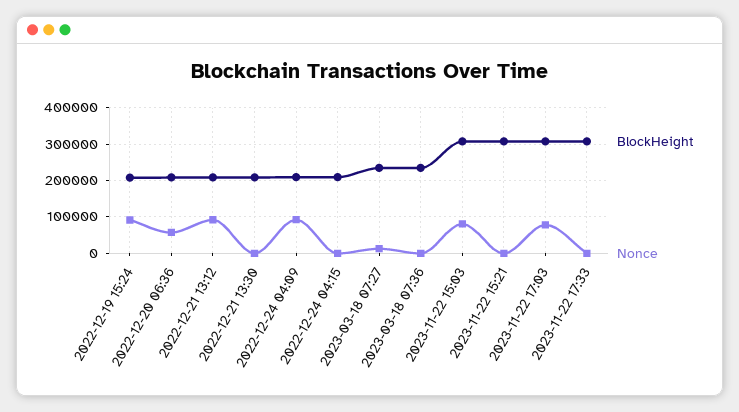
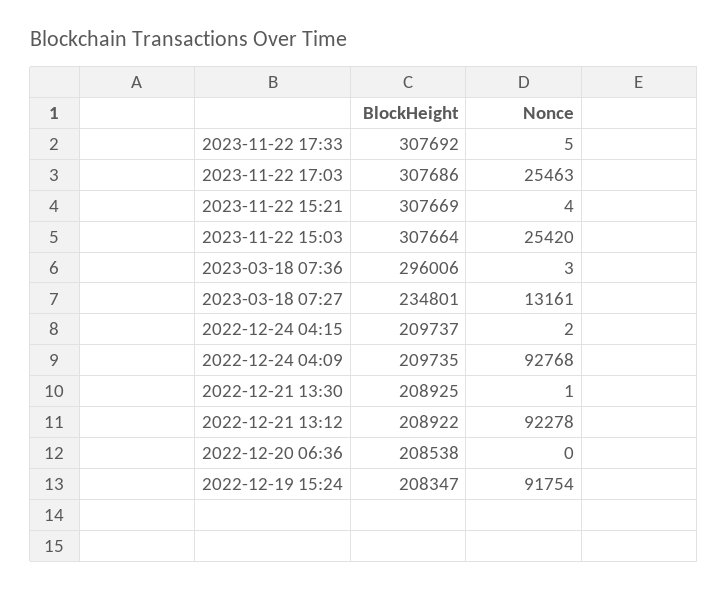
  {
    "BlockHeight": {
      "2022-12-19 15:24": 208347,
      "2022-12-20 06:36": 208538,
      "2022-12-21 13:12": 208922,
      "2022-12-21 13:30": 208925,
      "2022-12-24 04:09": 209735,
      "2022-12-24 04:15": 209737,
      "2023-03-18 07:27": 234801,
-     "2023-03-18 07:36": 240000,
+     "2023-03-18 07:36": 296006,
      "2023-11-22 15:03": 307664,
      "2023-11-22 15:21": 307669,
      "2023-11-22 17:03": 307686,
      "2023-11-22 17:33": 307692
    },
    "Nonce": {
      "2022-12-19 15:24": 91754,
-     "2022-12-20 06:36": 60000,
+     "2022-12-20 06:36": 0,
      "2022-12-21 13:12": 92278,
      "2022-12-21 13:30": 1,
      "2022-12-24 04:09": 92768,
      "2022-12-24 04:15": 2,
      "2023-03-18 07:27": 13161,
      "2023-03-18 07:36": 3,
-     "2023-11-22 15:03": 80000,
+     "2023-11-22 15:03": 25420,
      "2023-11-22 15:21": 4,
-     "2023-11-22 17:03": 80000,
+     "2023-11-22 17:03": 25463,
      "2023-11-22 17:33": 5
    }
  }

